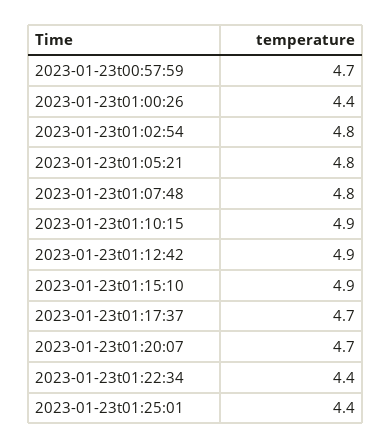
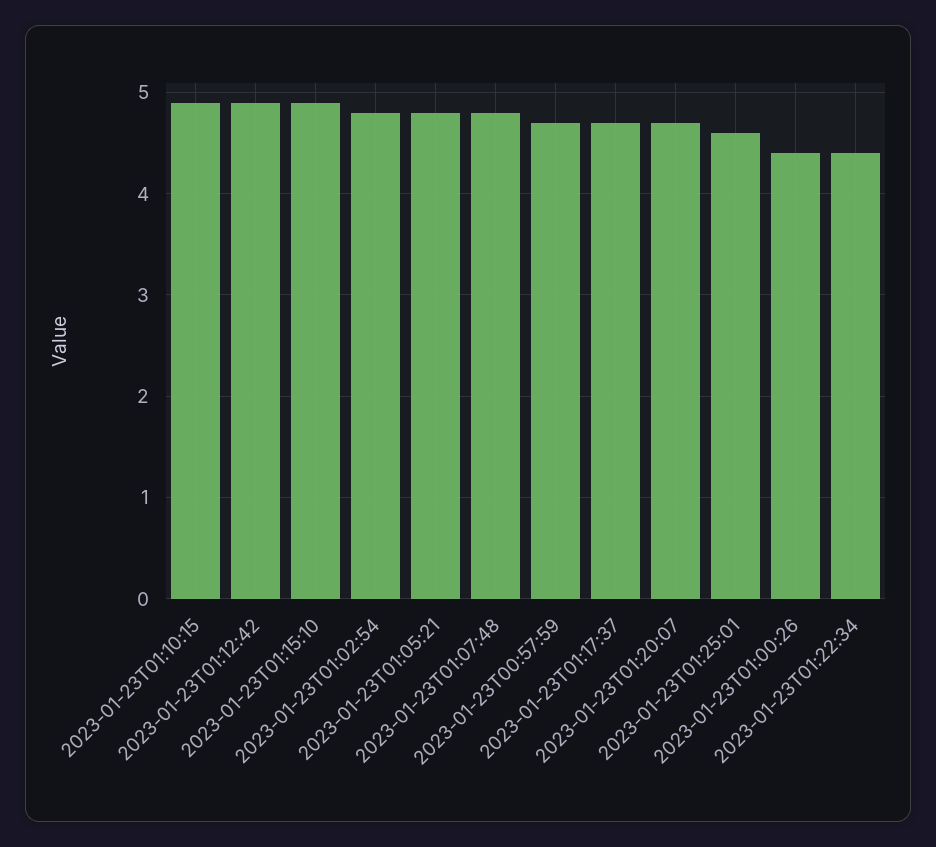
  {
    "2023-01-23t00:57:59": 4.7,
    "2023-01-23t01:00:26": 4.4,
    "2023-01-23t01:02:54": 4.8,
    "2023-01-23t01:05:21": 4.8,
    "2023-01-23t01:07:48": 4.8,
    "2023-01-23t01:10:15": 4.9,
    "2023-01-23t01:12:42": 4.9,
    "2023-01-23t01:15:10": 4.9,
    "2023-01-23t01:17:37": 4.7,
    "2023-01-23t01:20:07": 4.7,
    "2023-01-23t01:22:34": 4.4,
-   "2023-01-23t01:25:01": 4.4
+   "2023-01-23t01:25:01": 4.6
  }

